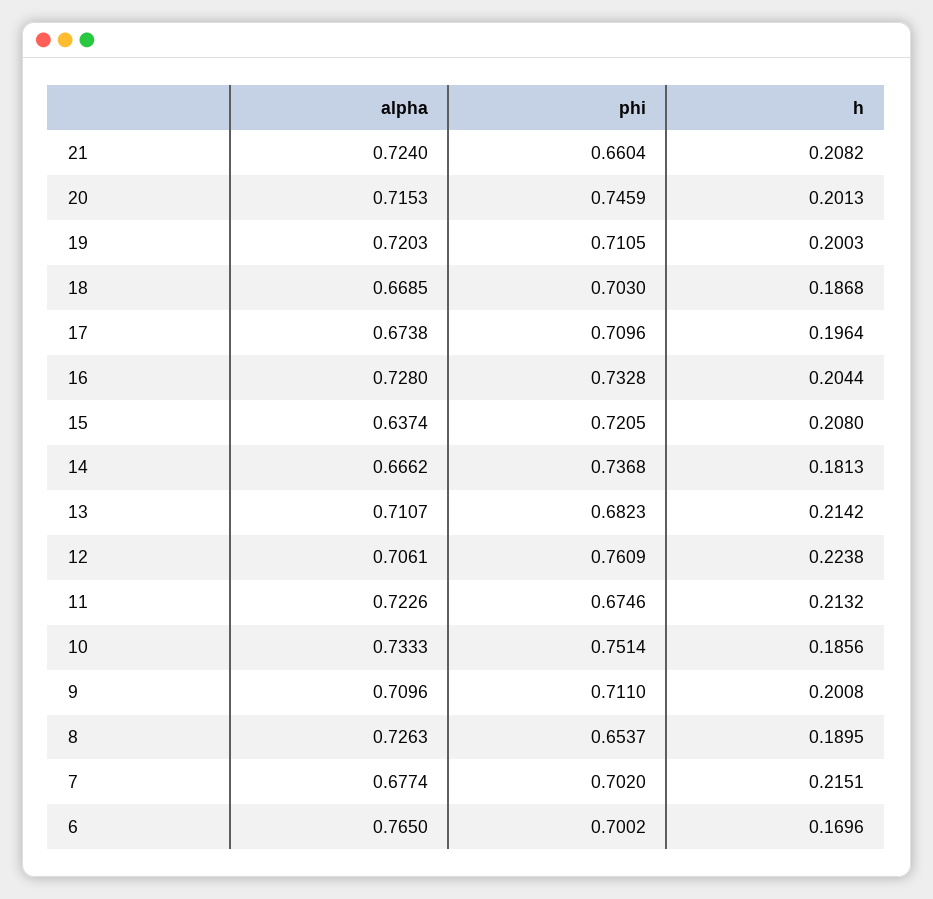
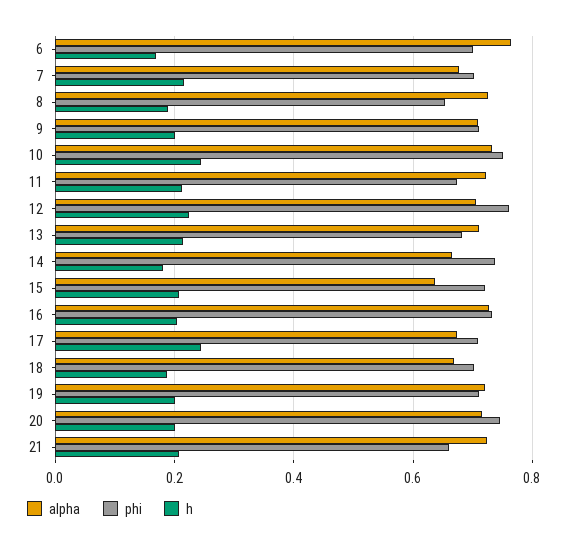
  {
    "alpha": {
      "21": 0.724,
      "20": 0.7153,
      "19": 0.7203,
      "18": 0.6685,
      "17": 0.6738,
      "16": 0.728,
      "15": 0.6374,
      "14": 0.6662,
      "13": 0.7107,
      "12": 0.7061,
      "11": 0.7226,
      "10": 0.7333,
      "9": 0.7096,
      "8": 0.7263,
      "7": 0.6774,
      "6": 0.765
    },
    "phi": {
      "21": 0.6604,
      "20": 0.7459,
      "19": 0.7105,
      "18": 0.703,
      "17": 0.7096,
      "16": 0.7328,
      "15": 0.7205,
      "14": 0.7368,
      "13": 0.6823,
      "12": 0.7609,
      "11": 0.6746,
      "10": 0.7514,
      "9": 0.711,
      "8": 0.6537,
      "7": 0.702,
      "6": 0.7002
    },
    "h": {
      "21": 0.2082,
      "20": 0.2013,
      "19": 0.2003,
      "18": 0.1868,
-     "17": 0.1964,
+     "17": 0.24,
      "16": 0.2044,
      "15": 0.208,
      "14": 0.1813,
      "13": 0.2142,
      "12": 0.2238,
      "11": 0.2132,
-     "10": 0.1856,
+     "10": 0.24,
      "9": 0.2008,
      "8": 0.1895,
      "7": 0.2151,
      "6": 0.1696
    }
  }

